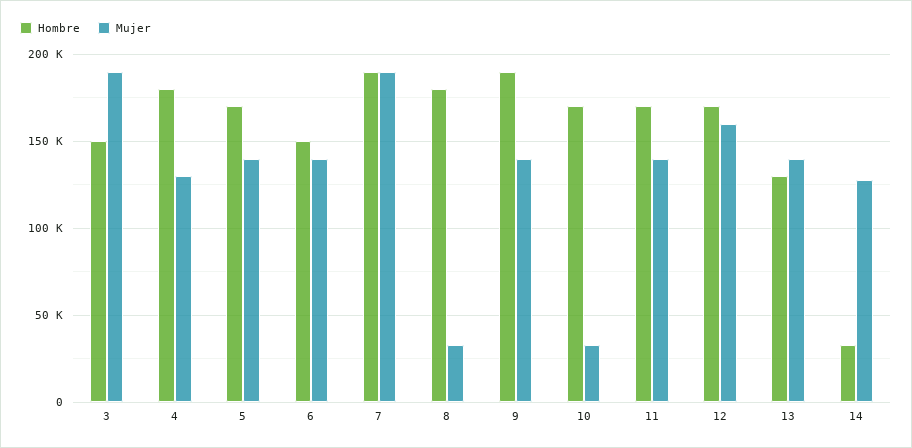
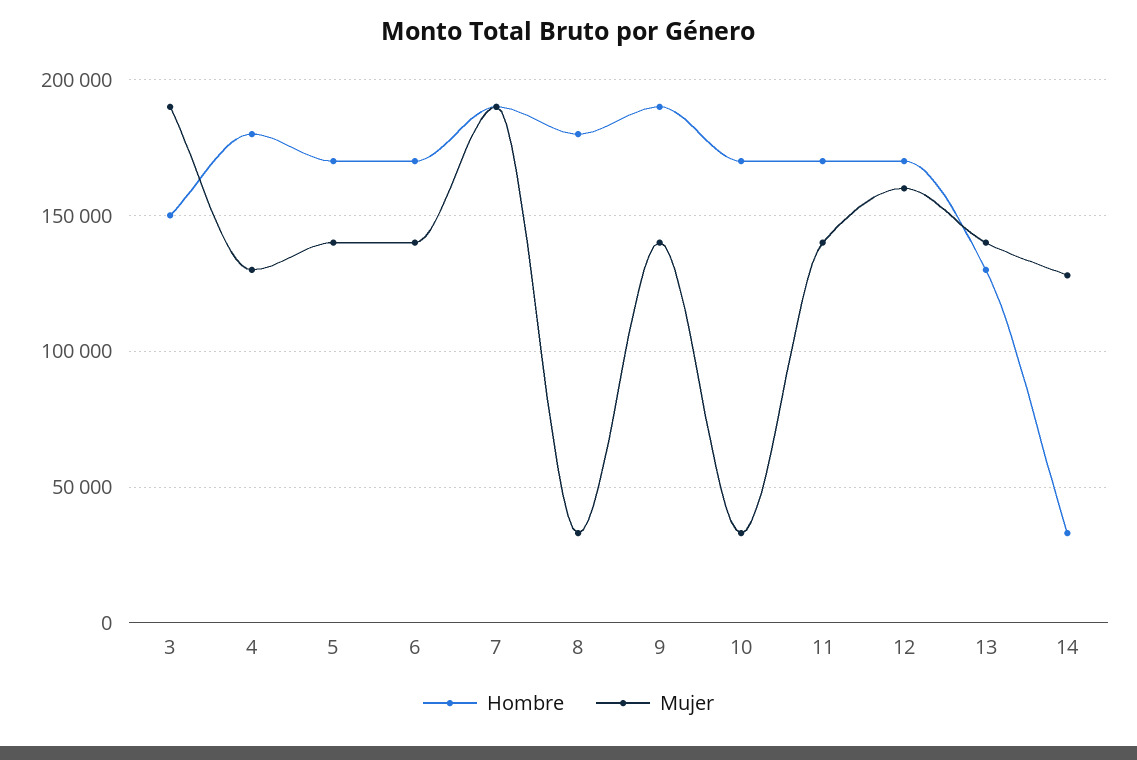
  {
    "Hombre": {
      "3": 150000,
      "4": 180000,
      "5": 170000,
-     "6": 150000,
+     "6": 170000,
      "7": 190000,
      "8": 180000,
      "9": 190000,
      "10": 170000,
      "11": 170000,
      "12": 170000,
      "13": 130000,
      "14": 35000
    },
    "Mujer": {
      "3": 190000,
      "4": 130000,
      "5": 140000,
      "6": 140000,
      "7": 190000,
      "8": 35000,
      "9": 140000,
      "10": 35000,
      "11": 140000,
      "12": 160000,
      "13": 140000,
      "14": 130000
    }
  }

